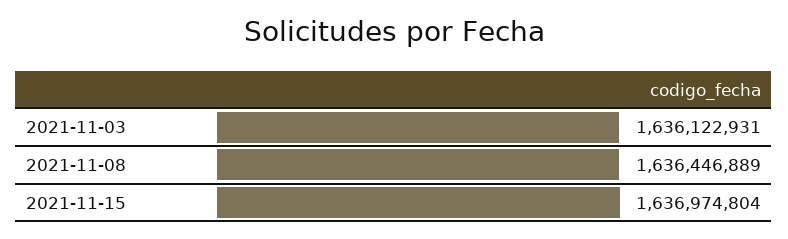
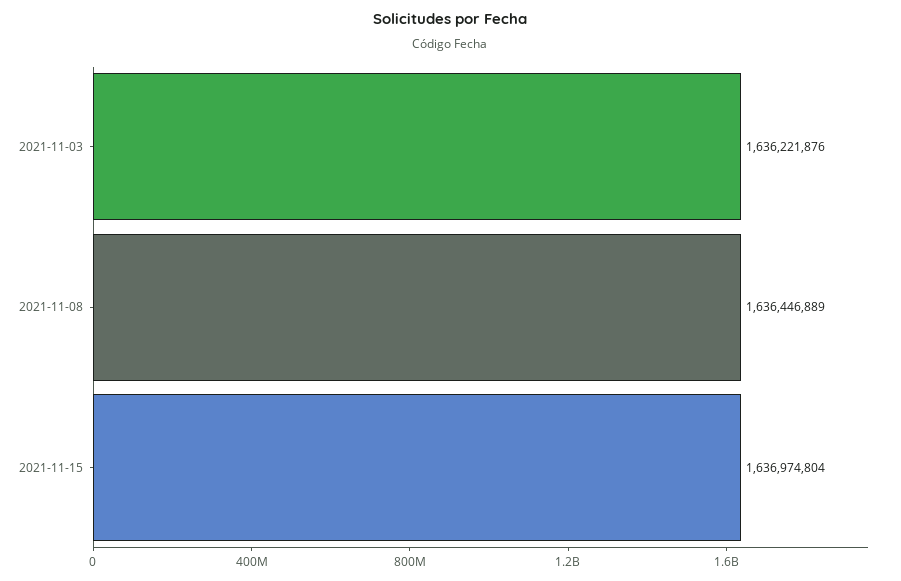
  {
-   "2021-11-03": 1636122931,
+   "2021-11-03": 1636221876,
    "2021-11-08": 1636446889,
    "2021-11-15": 1636974804
  }

